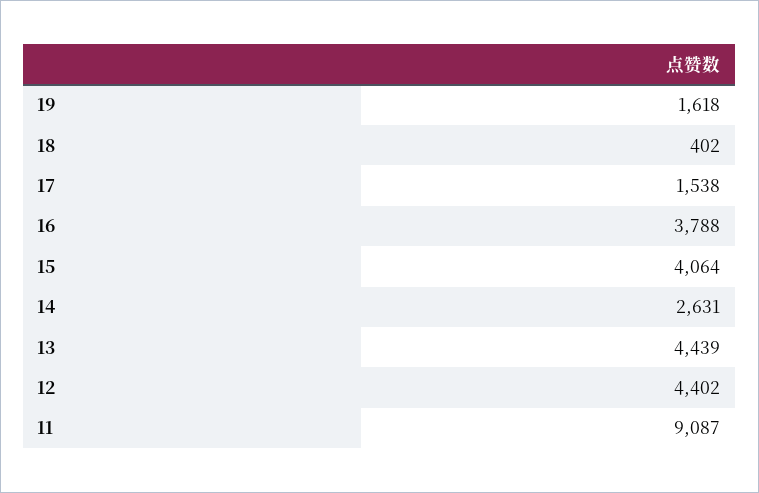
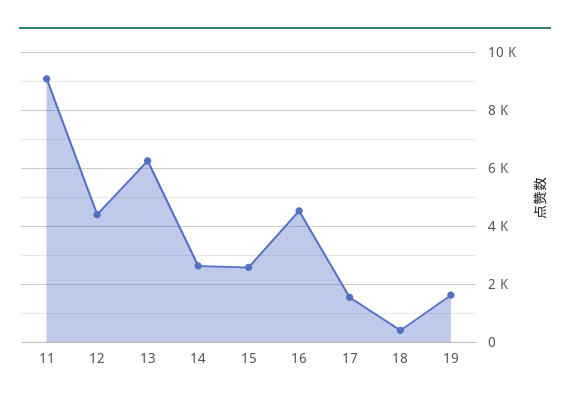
  {
    "19": 1618,
    "18": 402,
    "17": 1538,
-   "16": 3788,
+   "16": 4500,
-   "15": 4064,
+   "15": 2500,
    "14": 2631,
-   "13": 4439,
+   "13": 6250,
    "12": 4402,
    "11": 9087
  }

